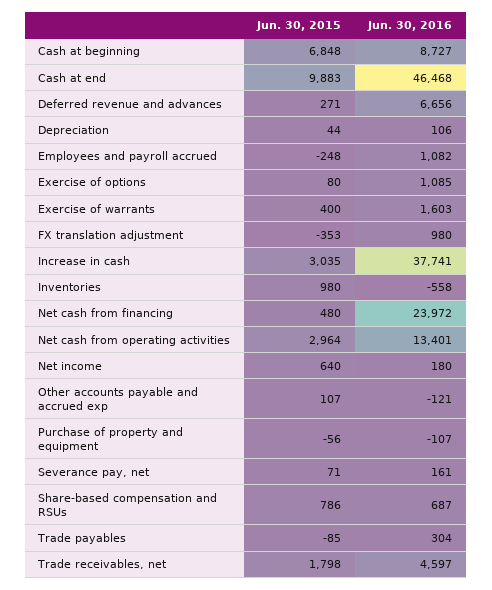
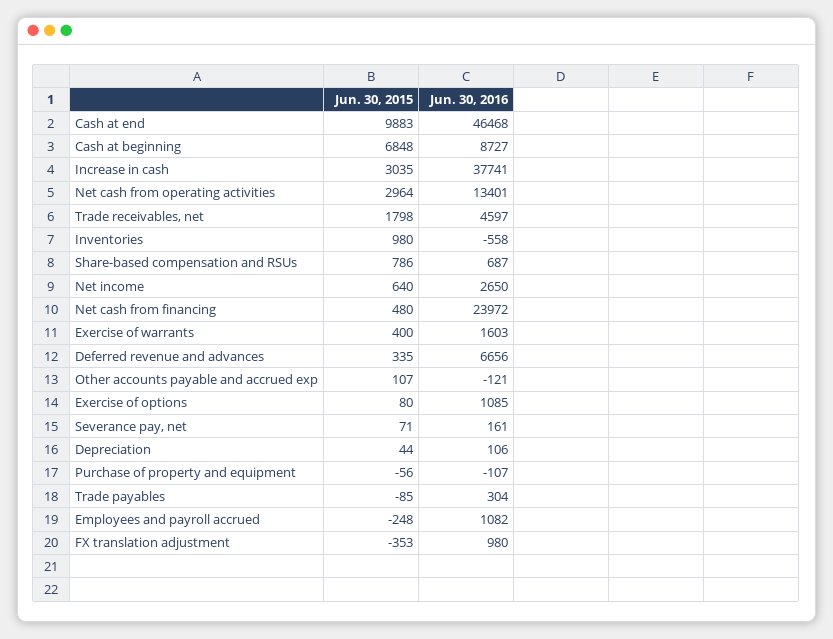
  {
    "Jun. 30, 2015": {
      "Cash at beginning": 6848,
      "Cash at end": 9883,
-     "Deferred revenue and advances": 271,
+     "Deferred revenue and advances": 335,
      "Depreciation": 44,
      "Employees and payroll accrued": -248,
      "Exercise of options": 80,
      "Exercise of warrants": 400,
      "FX translation adjustment": -353,
      "Increase in cash": 3035,
      "Inventories": 980,
      "Net cash from financing": 480,
      "Net cash from operating activities": 2964,
      "Net income": 640,
      "Other accounts payable and accrued exp": 107,
      "Purchase of property and equipment": -56,
      "Severance pay, net": 71,
      "Share-based compensation and RSUs": 786,
      "Trade payables": -85,
      "Trade receivables, net": 1798
    },
    "Jun. 30, 2016": {
      "Cash at beginning": 8727,
      "Cash at end": 46468,
      "Deferred revenue and advances": 6656,
      "Depreciation": 106,
      "Employees and payroll accrued": 1082,
      "Exercise of options": 1085,
      "Exercise of warrants": 1603,
      "FX translation adjustment": 980,
      "Increase in cash": 37741,
      "Inventories": -558,
      "Net cash from financing": 23972,
      "Net cash from operating activities": 13401,
-     "Net income": 180,
+     "Net income": 2650,
      "Other accounts payable and accrued exp": -121,
      "Purchase of property and equipment": -107,
      "Severance pay, net": 161,
      "Share-based compensation and RSUs": 687,
      "Trade payables": 304,
      "Trade receivables, net": 4597
    }
  }

